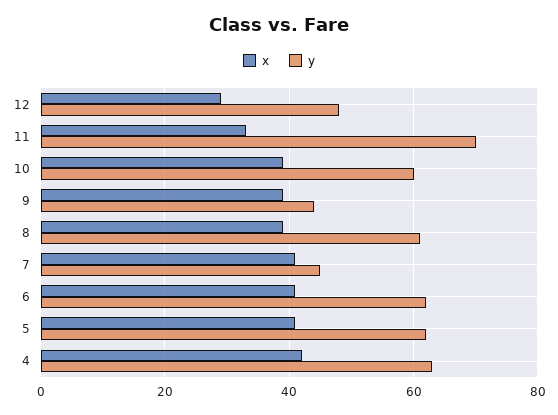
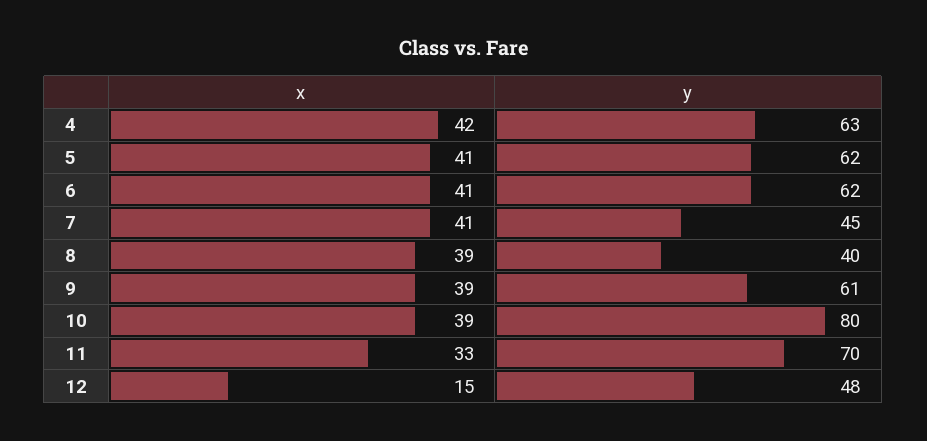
  {
    "x": {
-     "12": 30,
+     "12": 15,
      "11": 33,
      "10": 39,
      "9": 39,
      "8": 39,
      "7": 41,
      "6": 41,
      "5": 41,
      "4": 42
    },
    "y": {
      "12": 48,
      "11": 70,
-     "10": 60,
+     "10": 80,
-     "9": 45,
+     "9": 61,
-     "8": 60,
+     "8": 40,
      "7": 45,
      "6": 62,
      "5": 62,
      "4": 63
    }
  }

